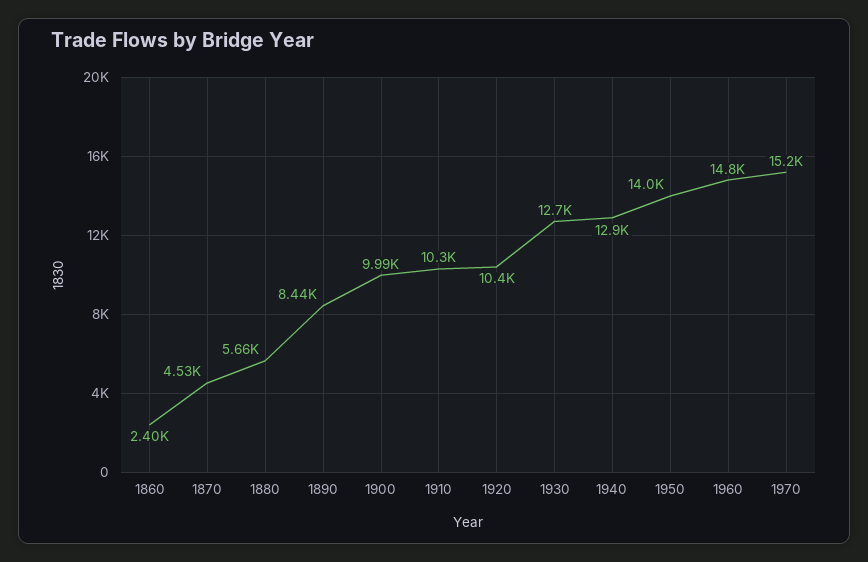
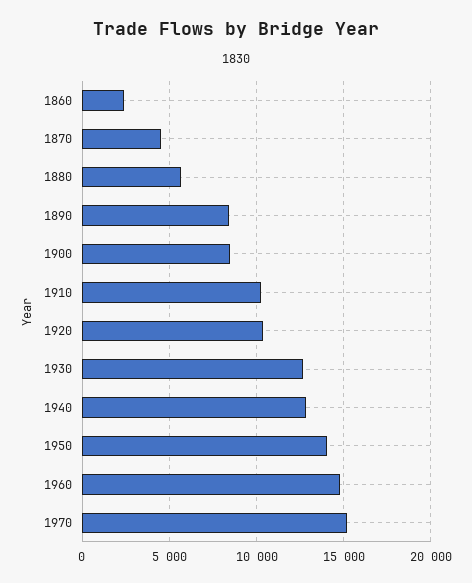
  {
    "1860": 2400,
    "1870": 4530,
    "1880": 5660,
    "1890": 8440,
-   "1900": 9990,
+   "1900": 8500,
    "1910": 10300,
    "1920": 10400,
    "1930": 12700,
    "1940": 12900,
    "1950": 14000,
    "1960": 14800,
    "1970": 15200
  }

